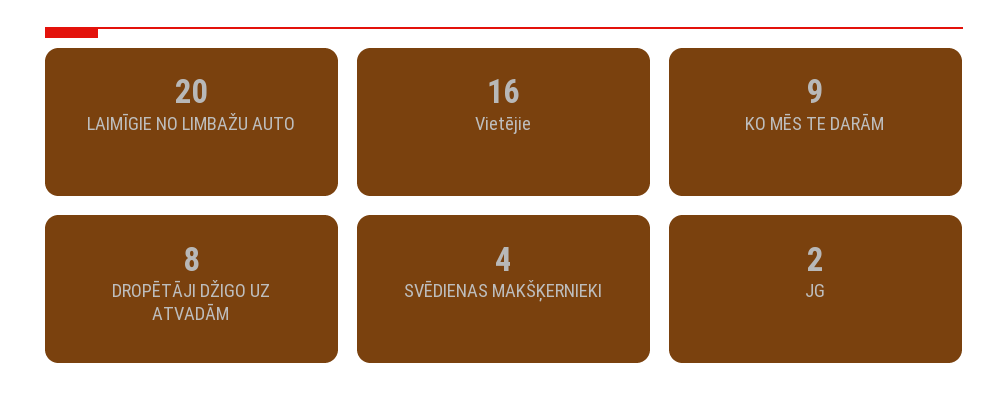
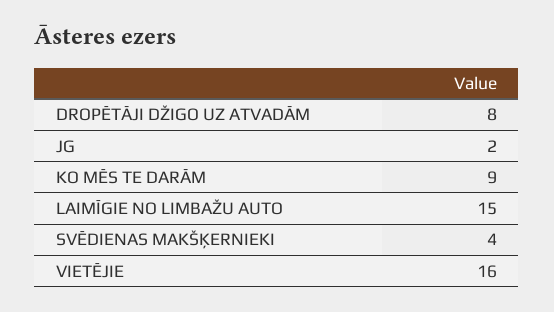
  {
-   "LAIMĪGIE NO LIMBAŽU AUTO": 20,
+   "LAIMĪGIE NO LIMBAŽU AUTO": 15,
    "Vietējie": 16,
    "KO MĒS TE DARĀM": 9,
    "DROPĒTĀJI DŽIGO UZ ATVADĀM": 8,
    "SVĒDIENAS MAKŠĶERNIEKI": 4,
    "JG": 2
  }

